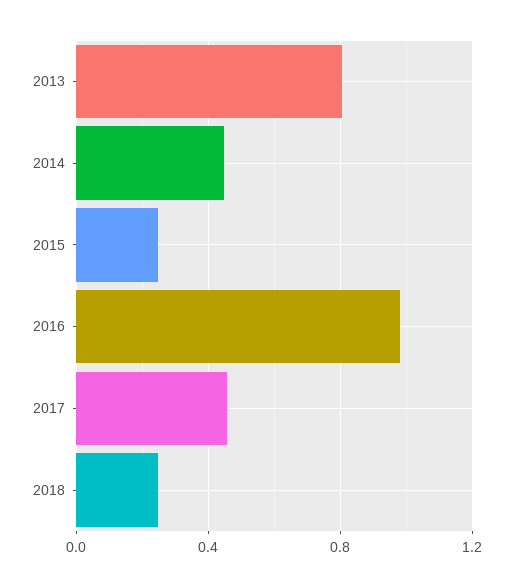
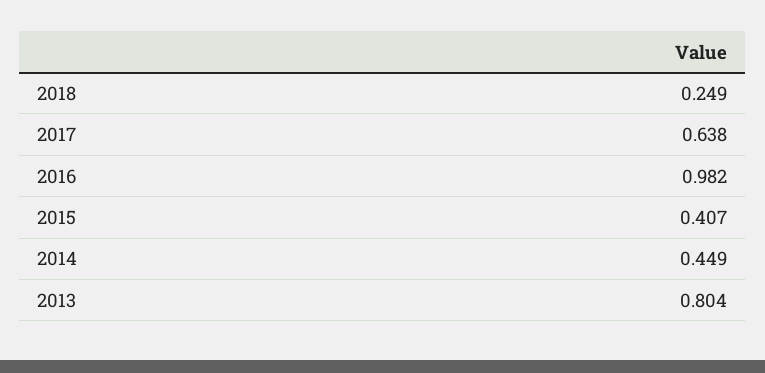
  {
    "2013": 0.804,
    "2014": 0.449,
-   "2015": 0.25,
+   "2015": 0.407,
    "2016": 0.982,
-   "2017": 0.45,
+   "2017": 0.638,
    "2018": 0.249
  }

